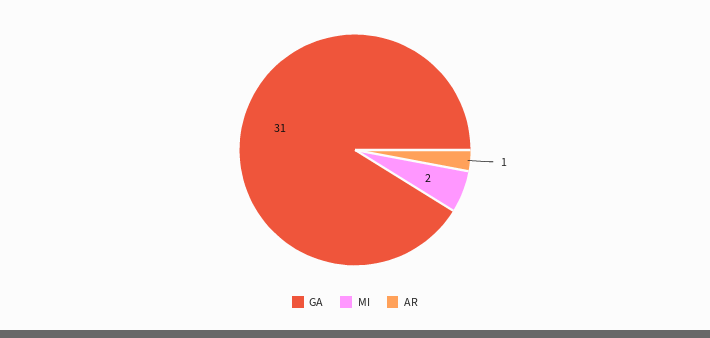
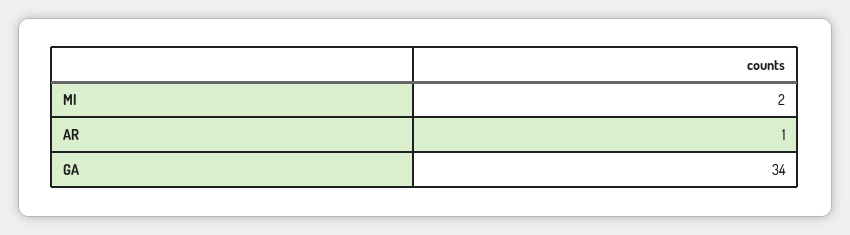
  {
-   "GA": 31,
+   "GA": 34,
    "MI": 2,
    "AR": 1
  }

